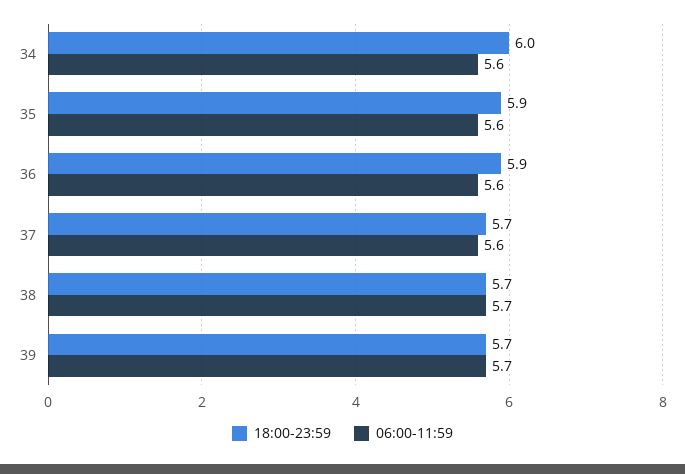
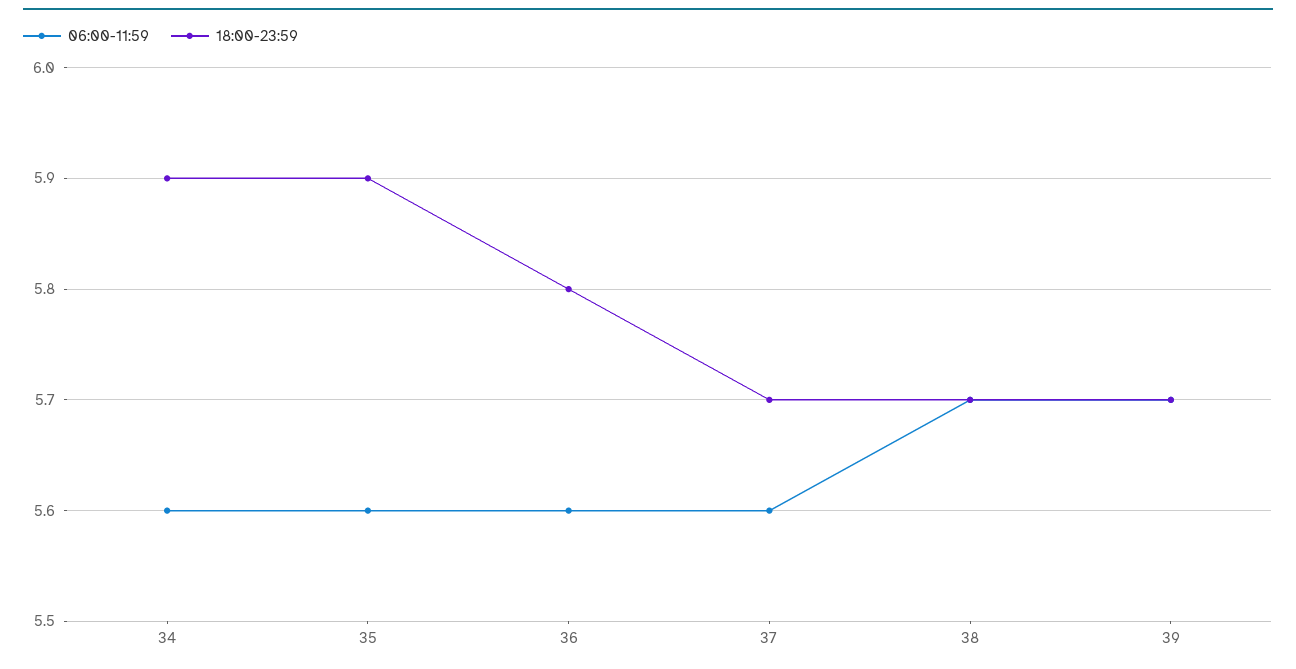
  {
    "18:00-23:59": {
-     "34": 6,
+     "34": 5.9,
      "35": 5.9,
-     "36": 5.9,
+     "36": 5.8,
      "37": 5.7,
      "38": 5.7,
      "39": 5.7
    },
    "06:00-11:59": {
      "34": 5.6,
      "35": 5.6,
      "36": 5.6,
      "37": 5.6,
      "38": 5.7,
      "39": 5.7
    }
  }

